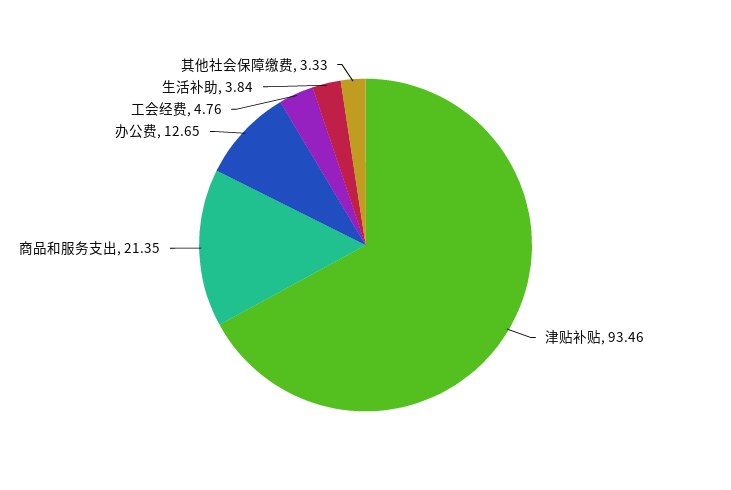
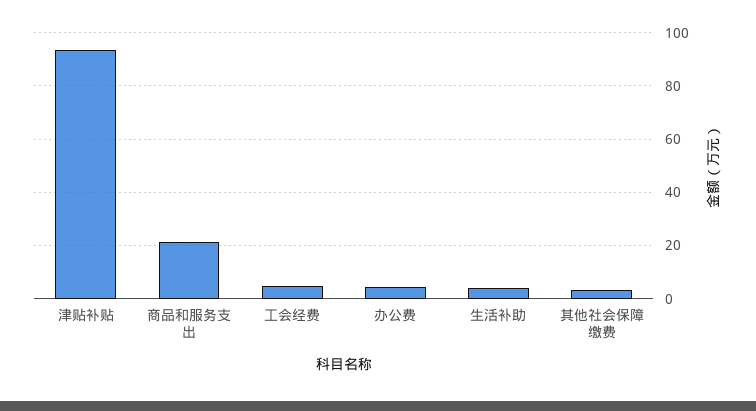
  {
    "津贴补贴": 93.46,
    "商品和服务支出": 21.35,
-   "办公费": 12.65,
+   "办公费": 5,
    "工会经费": 4.76,
    "生活补助": 3.84,
    "其他社会保障缴费": 3.33
  }

